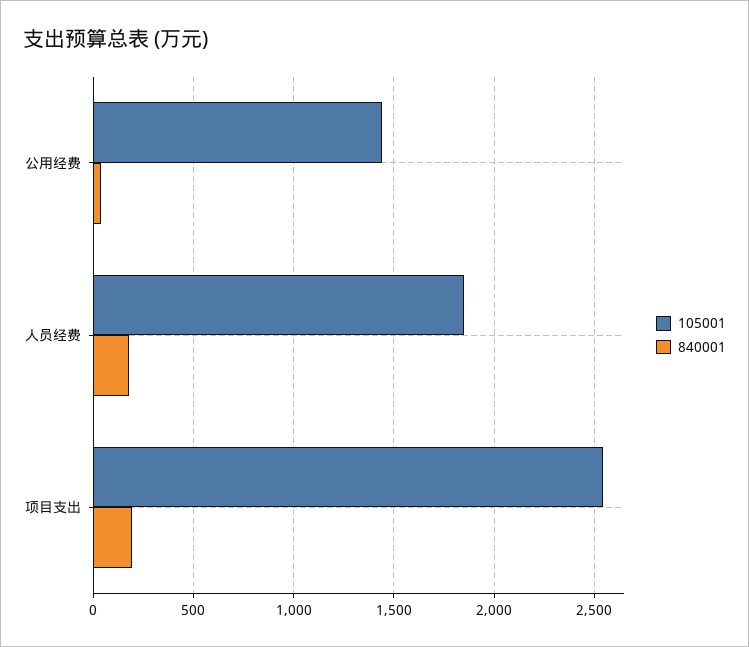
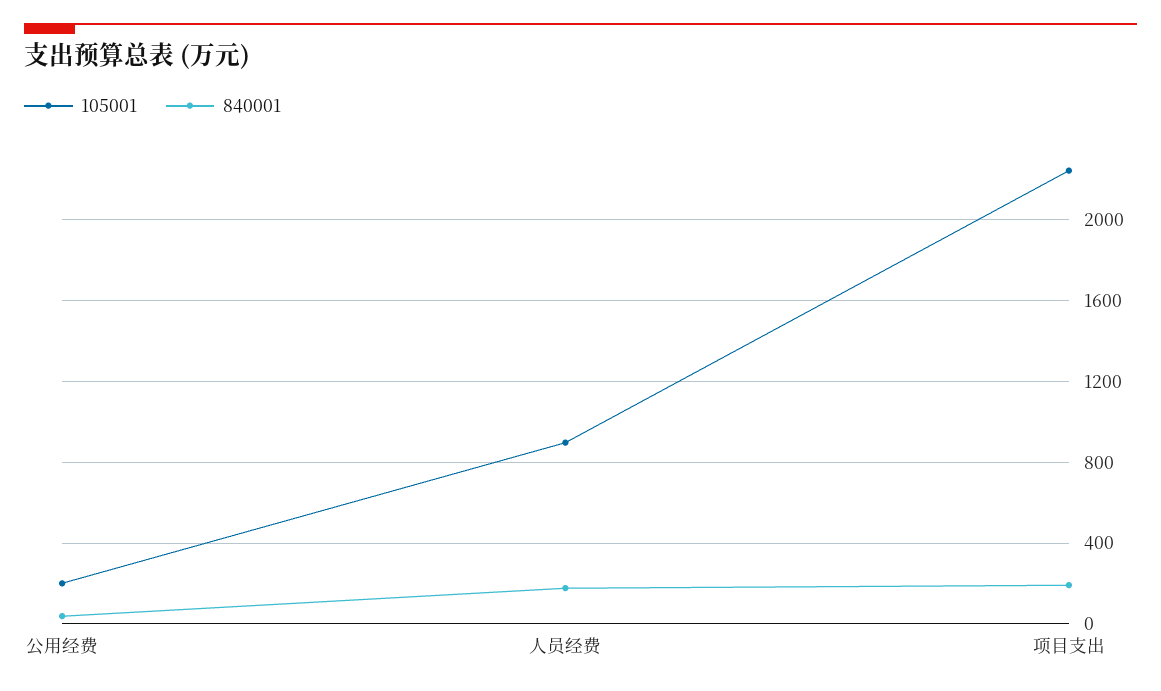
  {
    "105001": {
-     "公用经费": 1450,
+     "公用经费": 200,
-     "人员经费": 1850,
+     "人员经费": 900,
-     "项目支出": 2550
+     "项目支出": 2250
    },
    "840001": {
      "公用经费": 50,
      "人员经费": 200,
      "项目支出": 200
    }
  }

